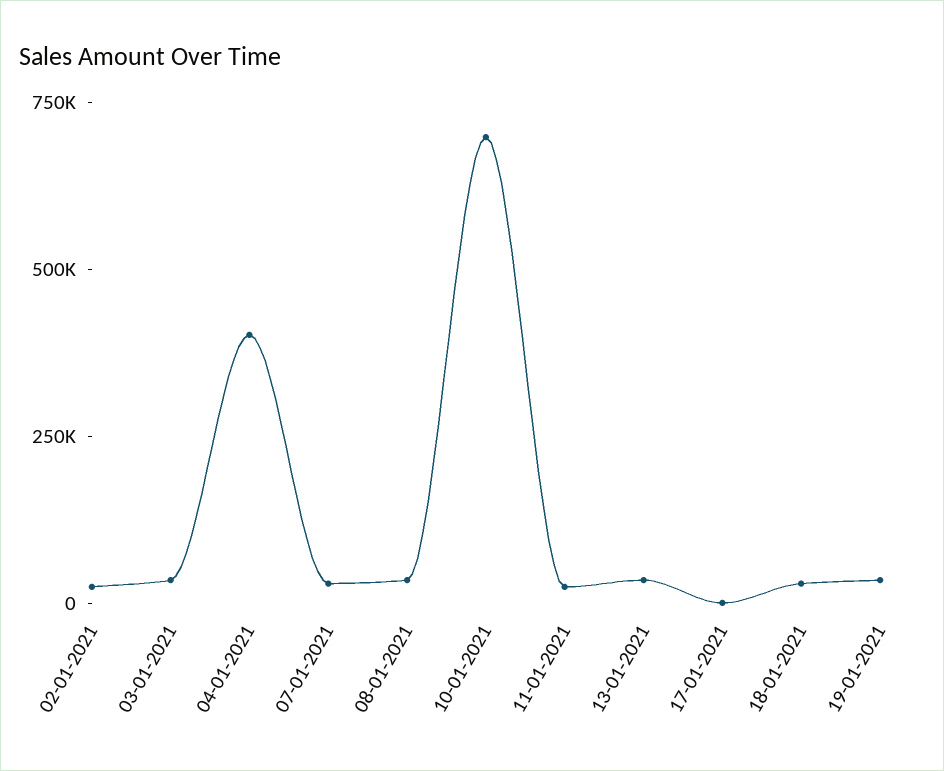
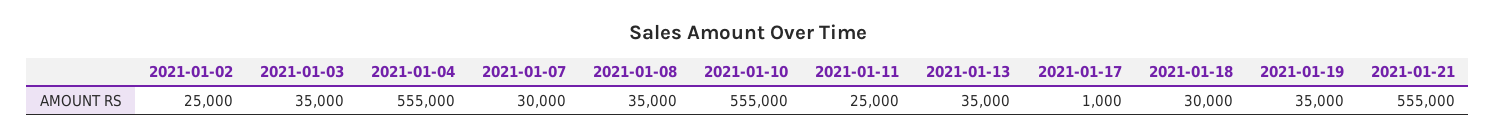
  {
    "02-01-2021": 25000,
    "03-01-2021": 35000,
-   "04-01-2021": 400000,
+   "04-01-2021": 555000,
    "07-01-2021": 30000,
    "08-01-2021": 35000,
-   "10-01-2021": 700000,
+   "10-01-2021": 555000,
    "11-01-2021": 25000,
    "13-01-2021": 35000,
    "17-01-2021": 1000,
    "18-01-2021": 30000,
-   "19-01-2021": 35000
+   "19-01-2021": 35000,
+   "2021-01-21": 555000
  }

